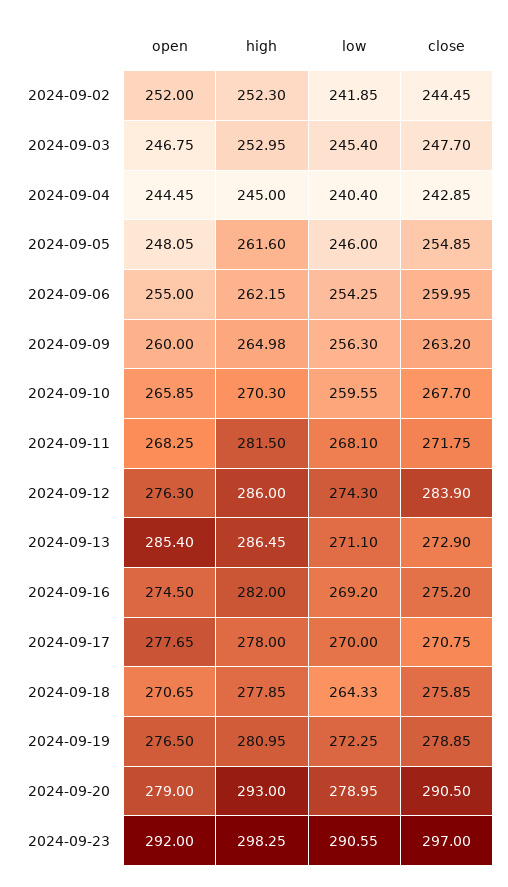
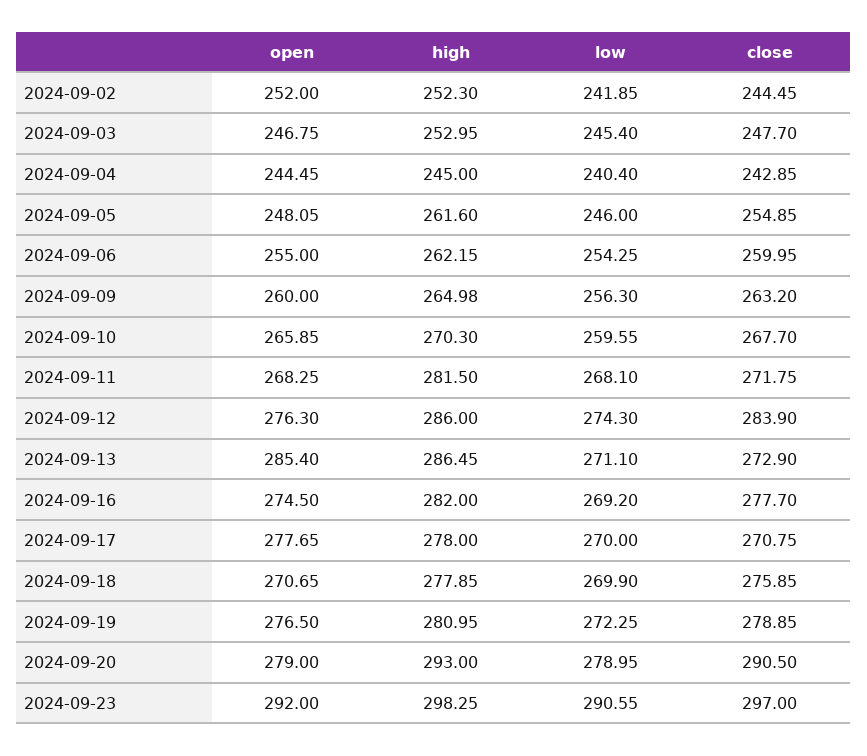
  {
    "open": {
      "2024-09-02": 252,
      "2024-09-03": 246.75,
      "2024-09-04": 244.45,
      "2024-09-05": 248.05,
      "2024-09-06": 255,
      "2024-09-09": 260,
      "2024-09-10": 265.85,
      "2024-09-11": 268.25,
      "2024-09-12": 276.3,
      "2024-09-13": 285.4,
      "2024-09-16": 274.5,
      "2024-09-17": 277.65,
      "2024-09-18": 270.65,
      "2024-09-19": 276.5,
      "2024-09-20": 279,
      "2024-09-23": 292
    },
    "high": {
      "2024-09-02": 252.3,
      "2024-09-03": 252.95,
      "2024-09-04": 245,
      "2024-09-05": 261.6,
      "2024-09-06": 262.15,
      "2024-09-09": 264.98,
      "2024-09-10": 270.3,
      "2024-09-11": 281.5,
      "2024-09-12": 286,
      "2024-09-13": 286.45,
      "2024-09-16": 282,
      "2024-09-17": 278,
      "2024-09-18": 277.85,
      "2024-09-19": 280.95,
      "2024-09-20": 293,
      "2024-09-23": 298.25
    },
    "low": {
      "2024-09-02": 241.85,
      "2024-09-03": 245.4,
      "2024-09-04": 240.4,
      "2024-09-05": 246,
      "2024-09-06": 254.25,
      "2024-09-09": 256.3,
      "2024-09-10": 259.55,
      "2024-09-11": 268.1,
      "2024-09-12": 274.3,
      "2024-09-13": 271.1,
      "2024-09-16": 269.2,
      "2024-09-17": 270,
-     "2024-09-18": 264.33,
+     "2024-09-18": 269.9,
      "2024-09-19": 272.25,
      "2024-09-20": 278.95,
      "2024-09-23": 290.55
    },
    "close": {
      "2024-09-02": 244.45,
      "2024-09-03": 247.7,
      "2024-09-04": 242.85,
      "2024-09-05": 254.85,
      "2024-09-06": 259.95,
      "2024-09-09": 263.2,
      "2024-09-10": 267.7,
      "2024-09-11": 271.75,
      "2024-09-12": 283.9,
      "2024-09-13": 272.9,
-     "2024-09-16": 275.2,
+     "2024-09-16": 277.7,
      "2024-09-17": 270.75,
      "2024-09-18": 275.85,
      "2024-09-19": 278.85,
      "2024-09-20": 290.5,
      "2024-09-23": 297
    }
  }

